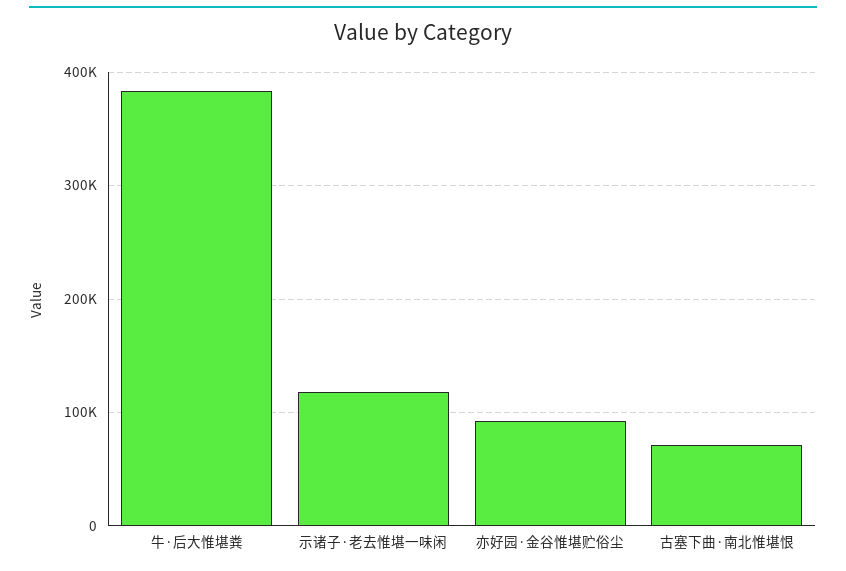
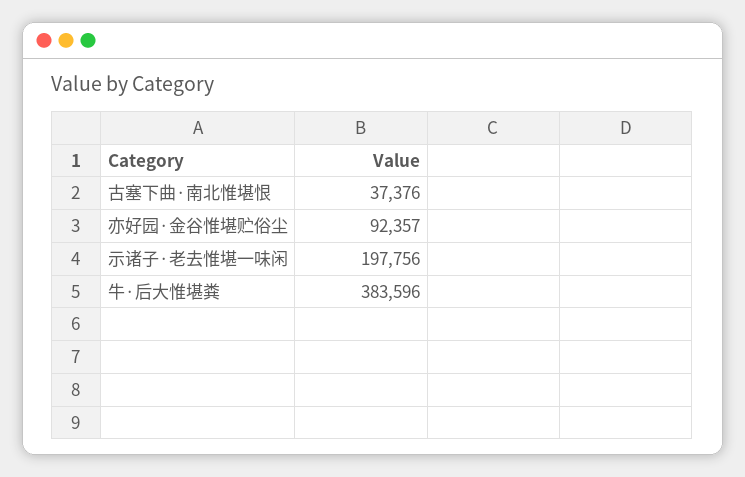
  {
    "牛·后大惟堪粪": 383596,
-   "示诸子·老去惟堪一味闲": 120000,
+   "示诸子·老去惟堪一味闲": 197756,
    "亦好园·金谷惟堪贮俗尘": 92357,
-   "古塞下曲·南北惟堪恨": 70000
+   "古塞下曲·南北惟堪恨": 37376
  }

